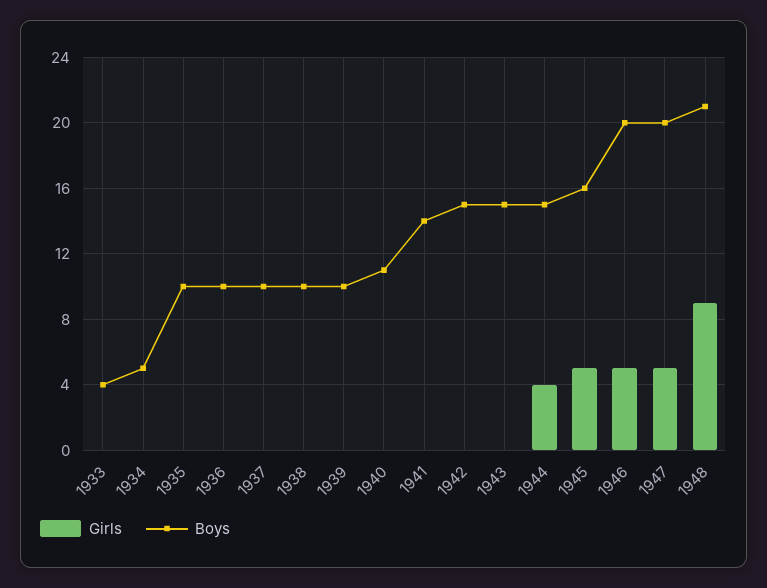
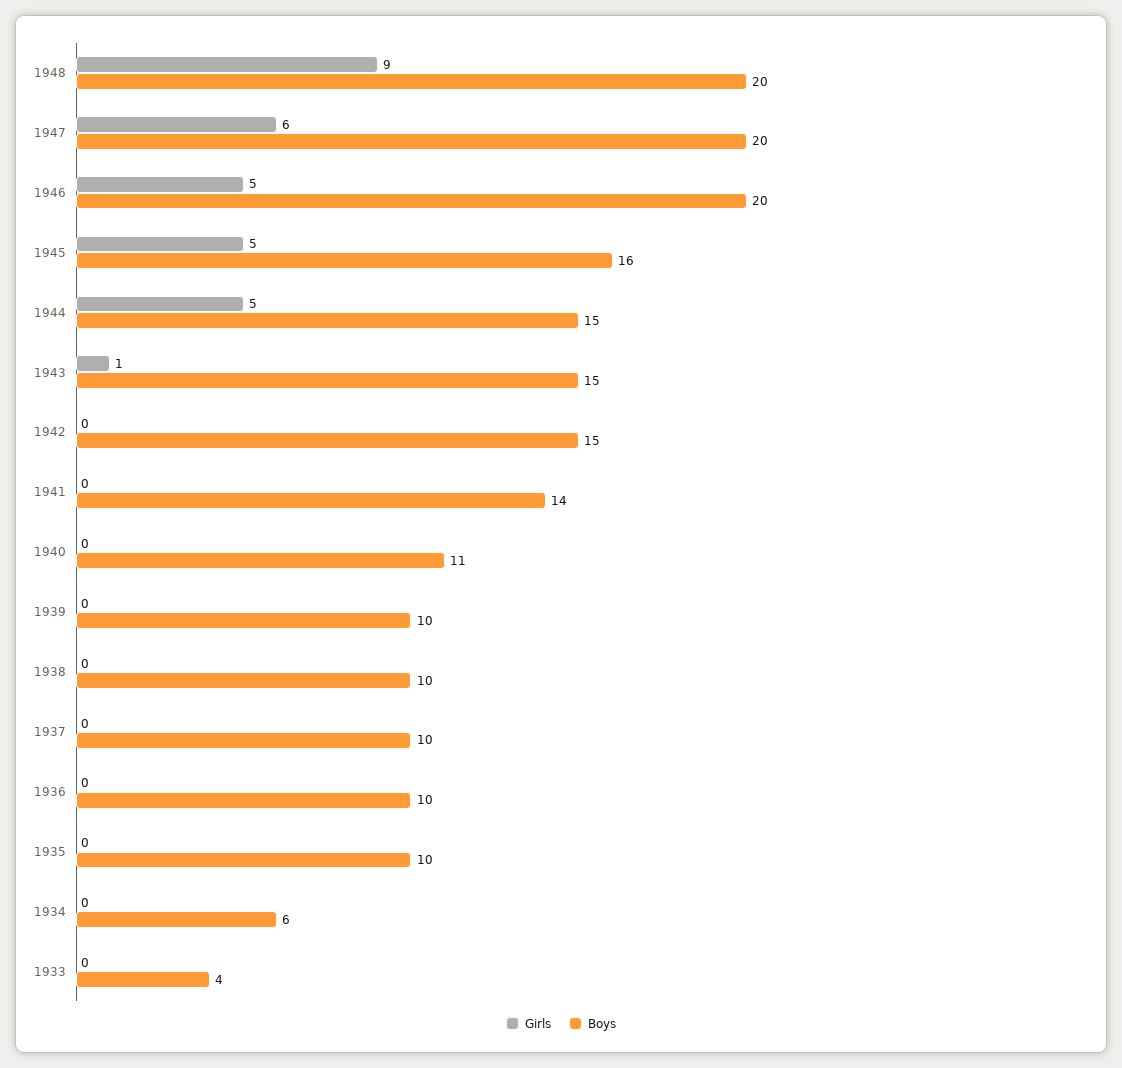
  {
    "Girls": {
      "1933": 0,
      "1934": 0,
      "1935": 0,
      "1936": 0,
      "1937": 0,
      "1938": 0,
      "1939": 0,
      "1940": 0,
      "1941": 0,
      "1942": 0,
-     "1943": 0,
+     "1943": 1,
-     "1944": 4,
+     "1944": 5,
      "1945": 5,
      "1946": 5,
-     "1947": 5,
+     "1947": 6,
      "1948": 9
    },
    "Boys": {
      "1933": 4,
-     "1934": 5,
+     "1934": 6,
      "1935": 10,
      "1936": 10,
      "1937": 10,
      "1938": 10,
      "1939": 10,
      "1940": 11,
      "1941": 14,
      "1942": 15,
      "1943": 15,
      "1944": 15,
      "1945": 16,
      "1946": 20,
      "1947": 20,
-     "1948": 21
+     "1948": 20
    }
  }

